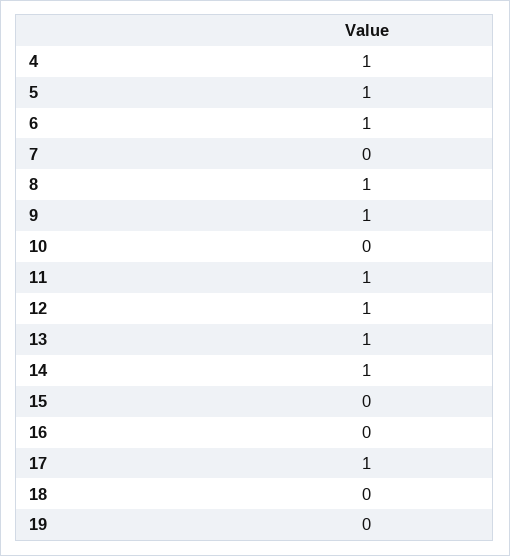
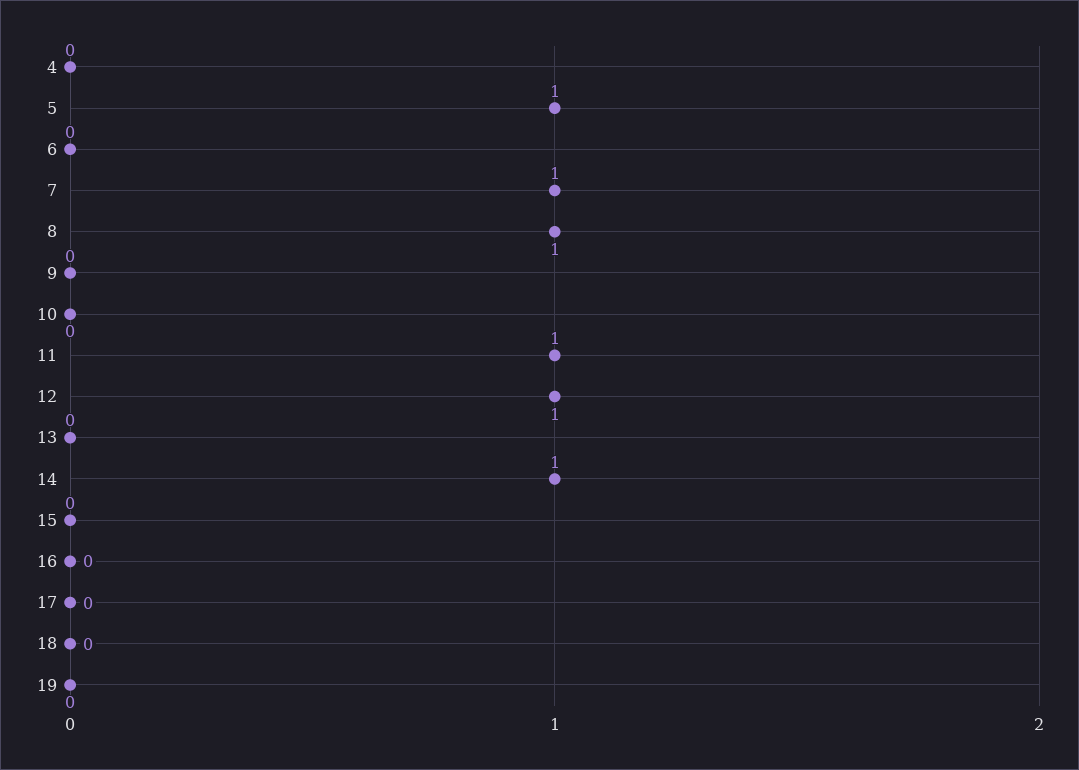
  {
-   "4": 1,
+   "4": 0,
    "5": 1,
-   "6": 1,
+   "6": 0,
-   "7": 0,
+   "7": 1,
    "8": 1,
-   "9": 1,
+   "9": 0,
    "10": 0,
    "11": 1,
    "12": 1,
-   "13": 1,
+   "13": 0,
    "14": 1,
    "15": 0,
    "16": 0,
-   "17": 1,
+   "17": 0,
    "18": 0,
    "19": 0
  }

